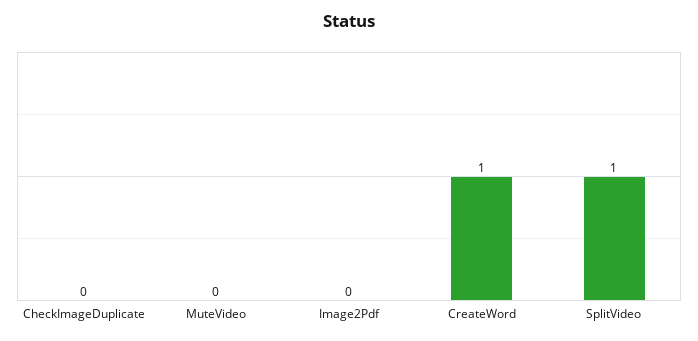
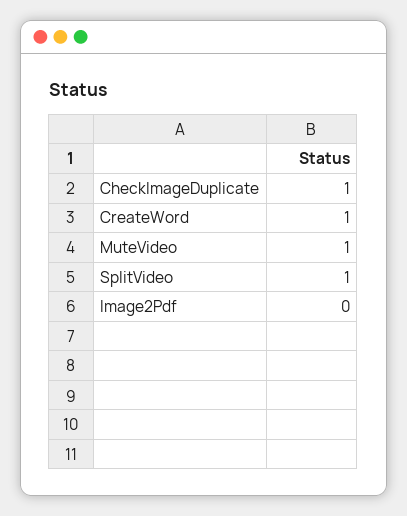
  {
-   "CheckImageDuplicate": 0,
+   "CheckImageDuplicate": 1,
-   "MuteVideo": 0,
+   "MuteVideo": 1,
    "Image2Pdf": 0,
    "CreateWord": 1,
    "SplitVideo": 1
  }

